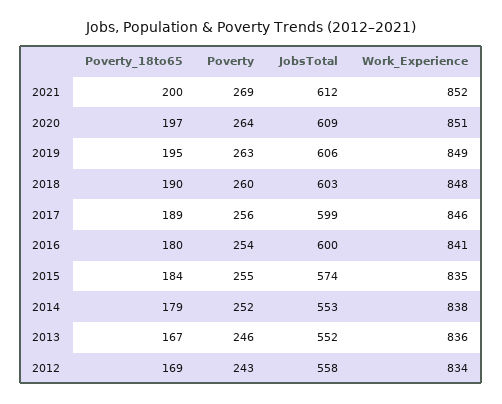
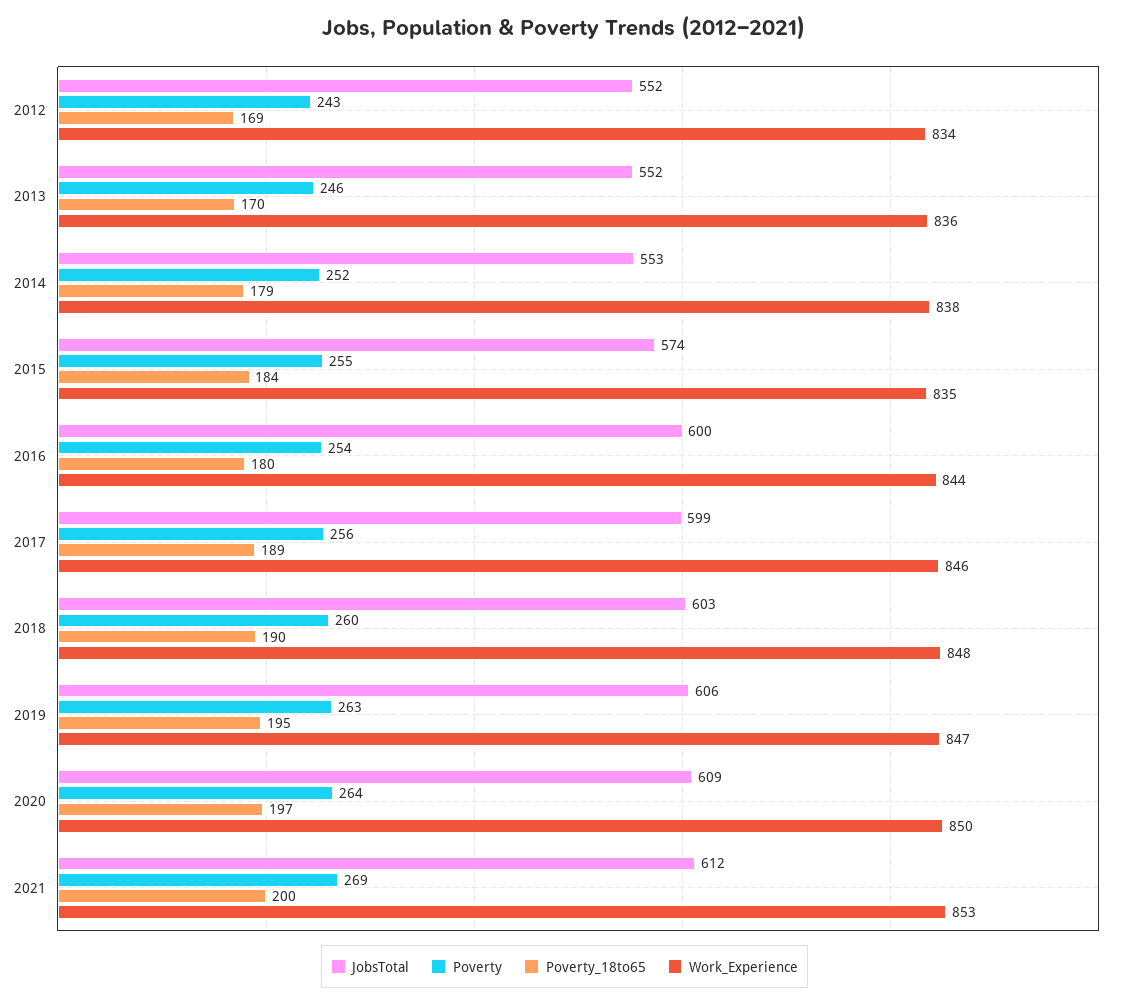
  {
    "Poverty_18to65": {
      "2021": 200,
      "2020": 197,
      "2019": 195,
      "2018": 190,
      "2017": 189,
      "2016": 180,
      "2015": 184,
      "2014": 179,
-     "2013": 167,
+     "2013": 170,
      "2012": 169
    },
    "Poverty": {
      "2021": 269,
      "2020": 264,
      "2019": 263,
      "2018": 260,
      "2017": 256,
      "2016": 254,
      "2015": 255,
      "2014": 252,
      "2013": 246,
      "2012": 243
    },
    "JobsTotal": {
      "2021": 612,
      "2020": 609,
      "2019": 606,
      "2018": 603,
      "2017": 599,
      "2016": 600,
      "2015": 574,
      "2014": 553,
      "2013": 552,
-     "2012": 558
+     "2012": 552
    },
    "Work_Experience": {
-     "2021": 852,
+     "2021": 853,
-     "2020": 851,
+     "2020": 850,
-     "2019": 849,
+     "2019": 847,
      "2018": 848,
      "2017": 846,
-     "2016": 841,
+     "2016": 844,
      "2015": 835,
      "2014": 838,
      "2013": 836,
      "2012": 834
    }
  }

